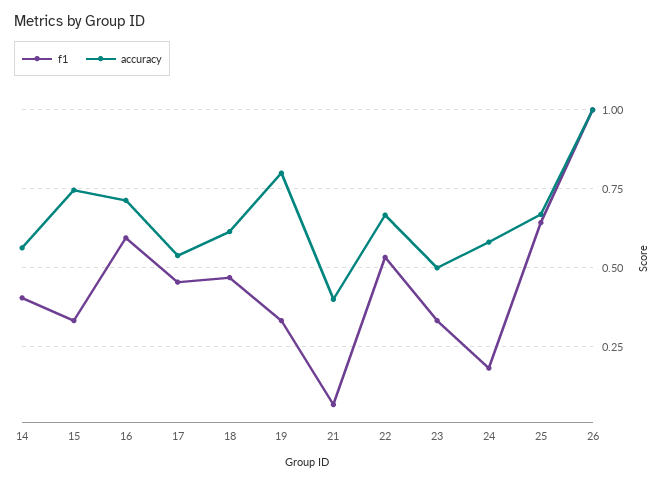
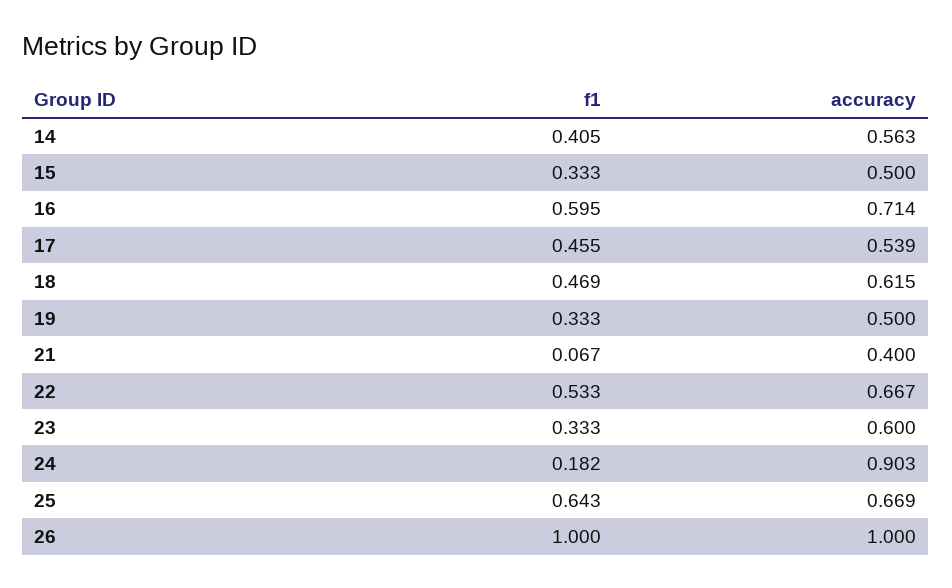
  {
    "f1": {
      "14": 0.405,
      "15": 0.333,
      "16": 0.595,
      "17": 0.455,
      "18": 0.469,
      "19": 0.333,
      "21": 0.067,
      "22": 0.533,
      "23": 0.333,
      "24": 0.182,
      "25": 0.643,
      "26": 1
    },
    "accuracy": {
      "14": 0.563,
-     "15": 0.75,
+     "15": 0.5,
      "16": 0.714,
      "17": 0.539,
      "18": 0.615,
-     "19": 0.8,
+     "19": 0.5,
      "21": 0.4,
      "22": 0.667,
-     "23": 0.5,
+     "23": 0.6,
-     "24": 0.575,
+     "24": 0.903,
      "25": 0.669,
      "26": 1
    }
  }

